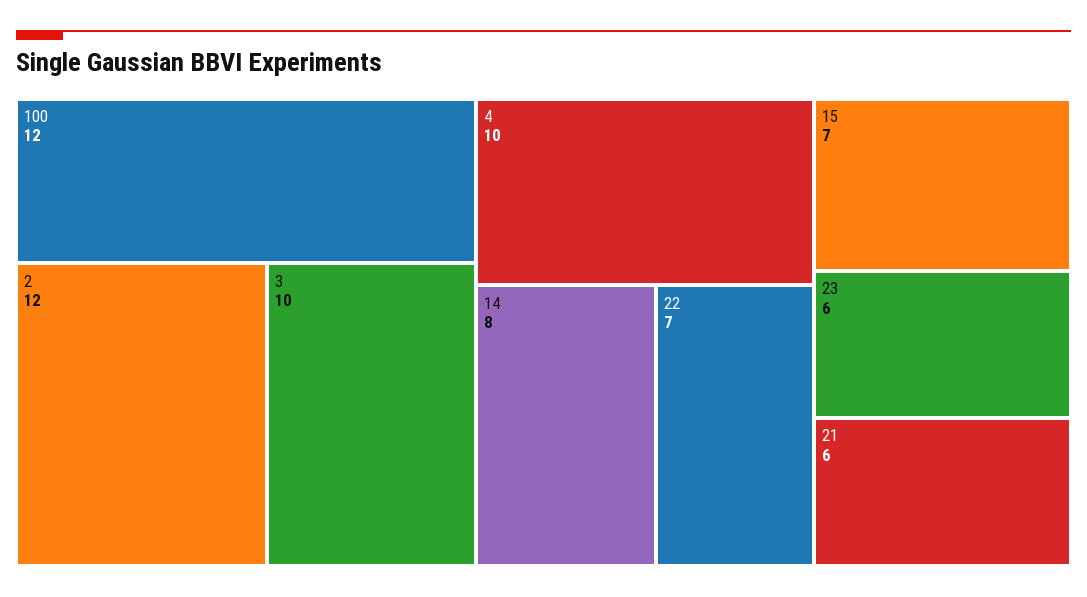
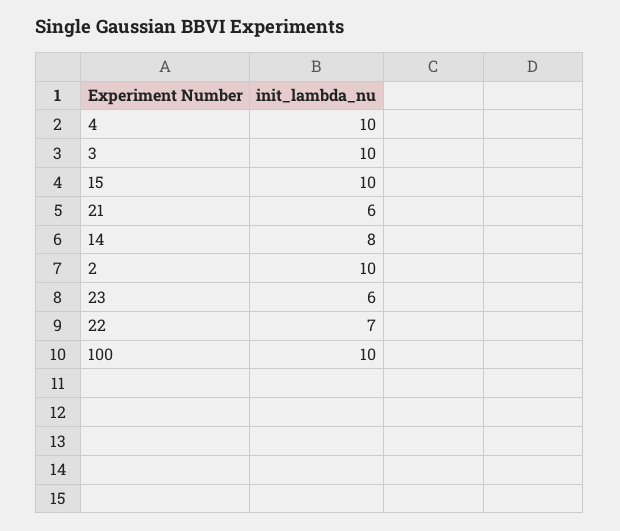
  {
-   "100": 12,
+   "100": 10,
-   "2": 12,
+   "2": 10,
    "3": 10,
    "4": 10,
    "14": 8,
    "22": 7,
-   "15": 7,
+   "15": 10,
    "23": 6,
    "21": 6
  }

